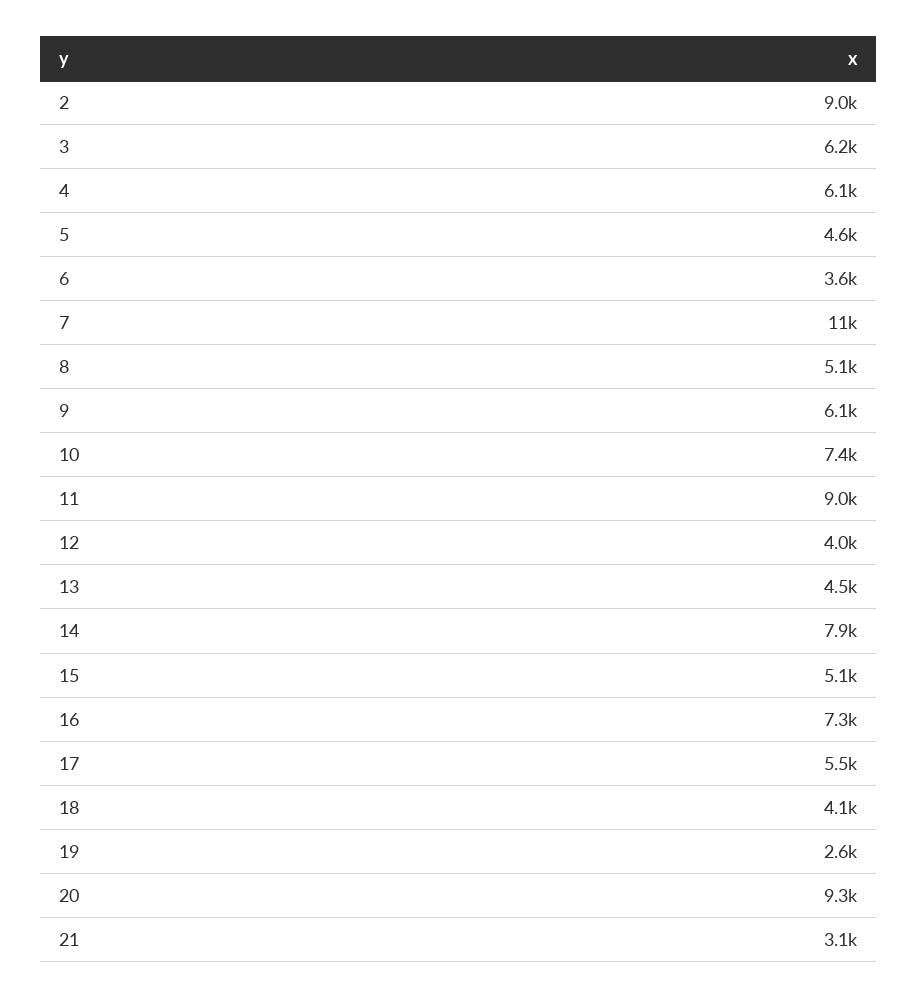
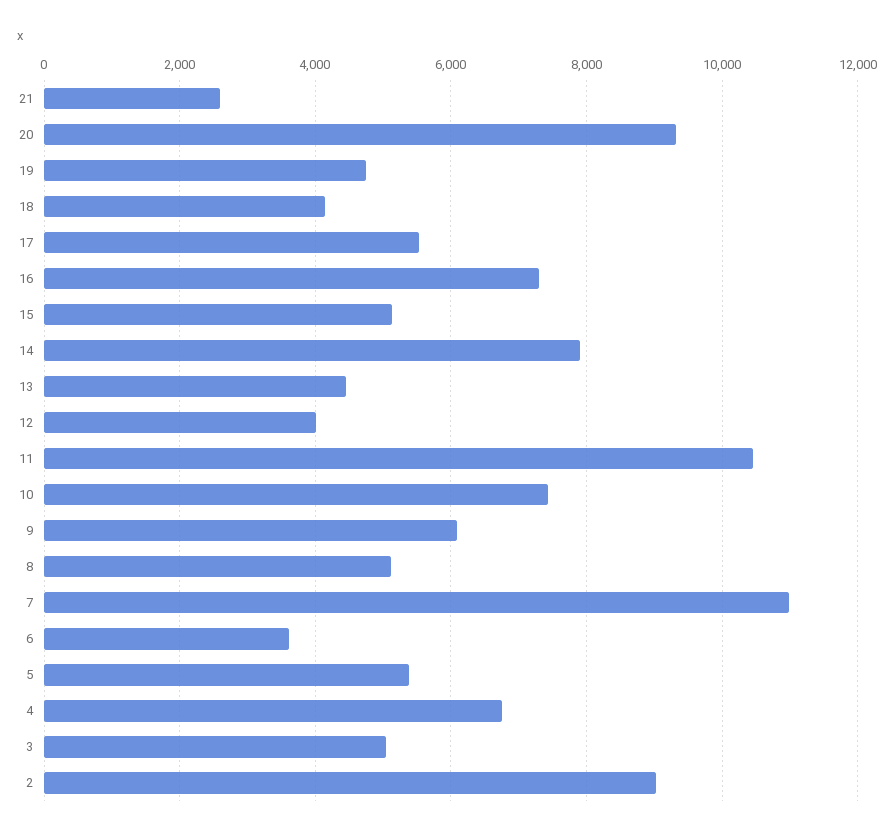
  {
    "2": 9000,
-   "3": 6200,
+   "3": 5000,
-   "4": 6100,
+   "4": 6800,
-   "5": 4600,
+   "5": 5400,
    "6": 3600,
    "7": 11000,
    "8": 5100,
    "9": 6100,
    "10": 7400,
-   "11": 9000,
+   "11": 10400,
    "12": 4000,
    "13": 4500,
    "14": 7900,
    "15": 5100,
    "16": 7300,
    "17": 5500,
    "18": 4100,
-   "19": 2600,
+   "19": 4800,
    "20": 9300,
-   "21": 3100
+   "21": 2600
  }

